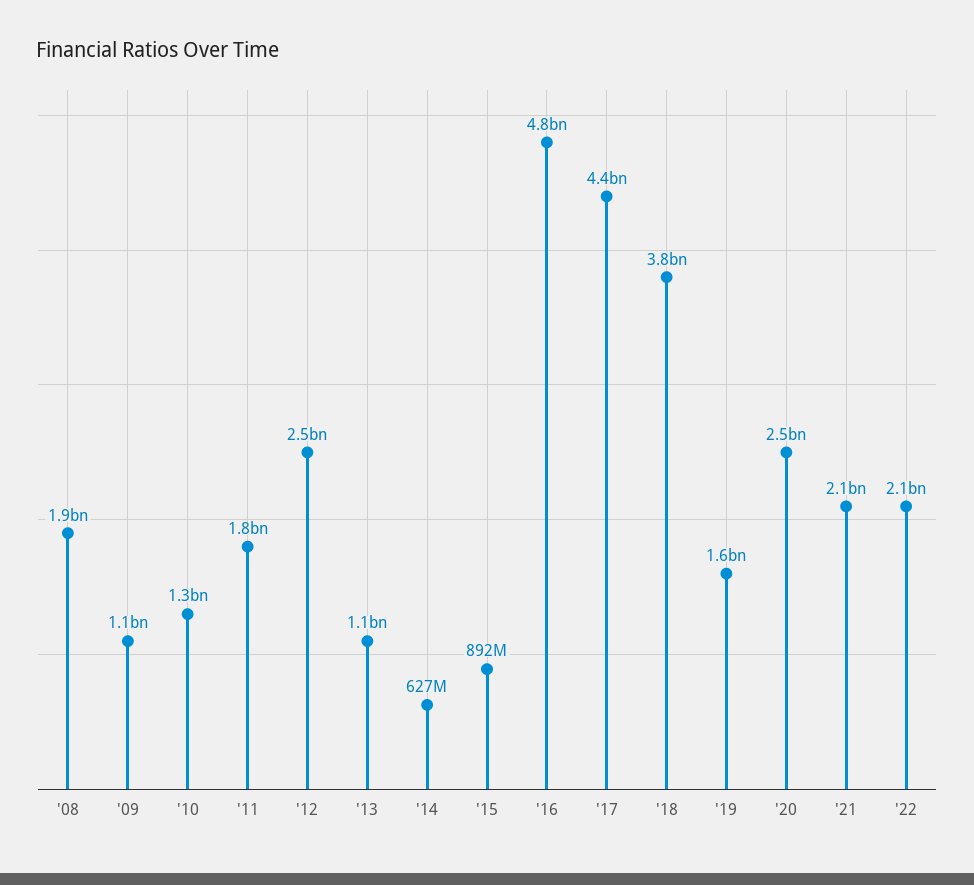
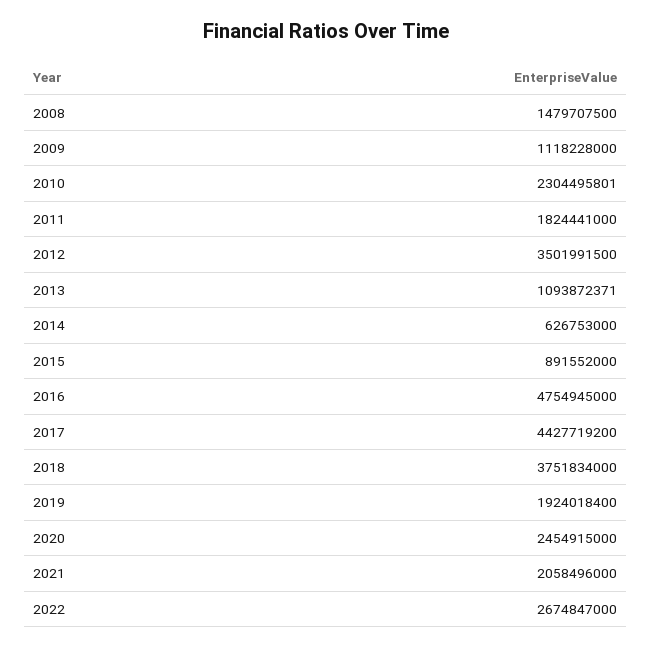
  {
-   "'08": 1900000000,
+   "'08": 1479707500,
    "'09": 1118228000,
-   "'10": 1300000000,
+   "'10": 2304495801,
    "'11": 1824441000,
-   "'12": 2500000000,
+   "'12": 3501991500,
    "'13": 1093872371,
    "'14": 626753000,
    "'15": 891552000,
    "'16": 4754945000,
    "'17": 4427719200,
    "'18": 3751834000,
-   "'19": 1600000000,
+   "'19": 1924018400,
    "'20": 2454915000,
    "'21": 2058496000,
-   "'22": 2100000000
+   "'22": 2674847000
  }

